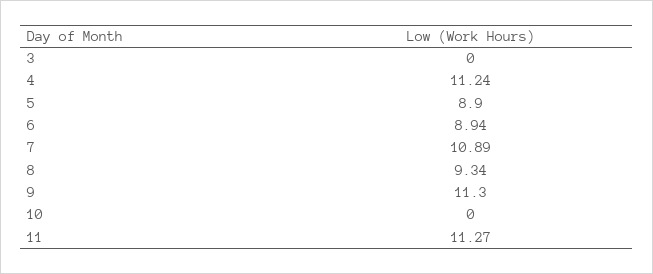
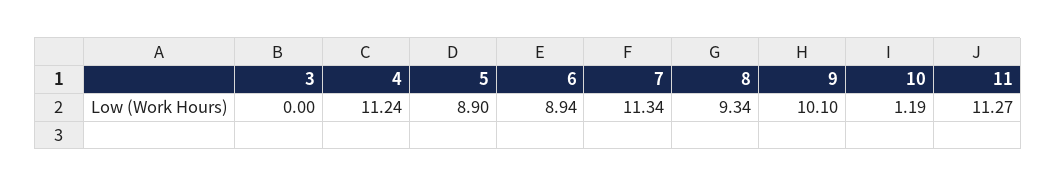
  {
    "3": 0,
    "4": 11.24,
    "5": 8.9,
    "6": 8.94,
-   "7": 10.89,
+   "7": 11.34,
    "8": 9.34,
-   "9": 11.3,
+   "9": 10.1,
-   "10": 0,
+   "10": 1.19,
    "11": 11.27
  }

